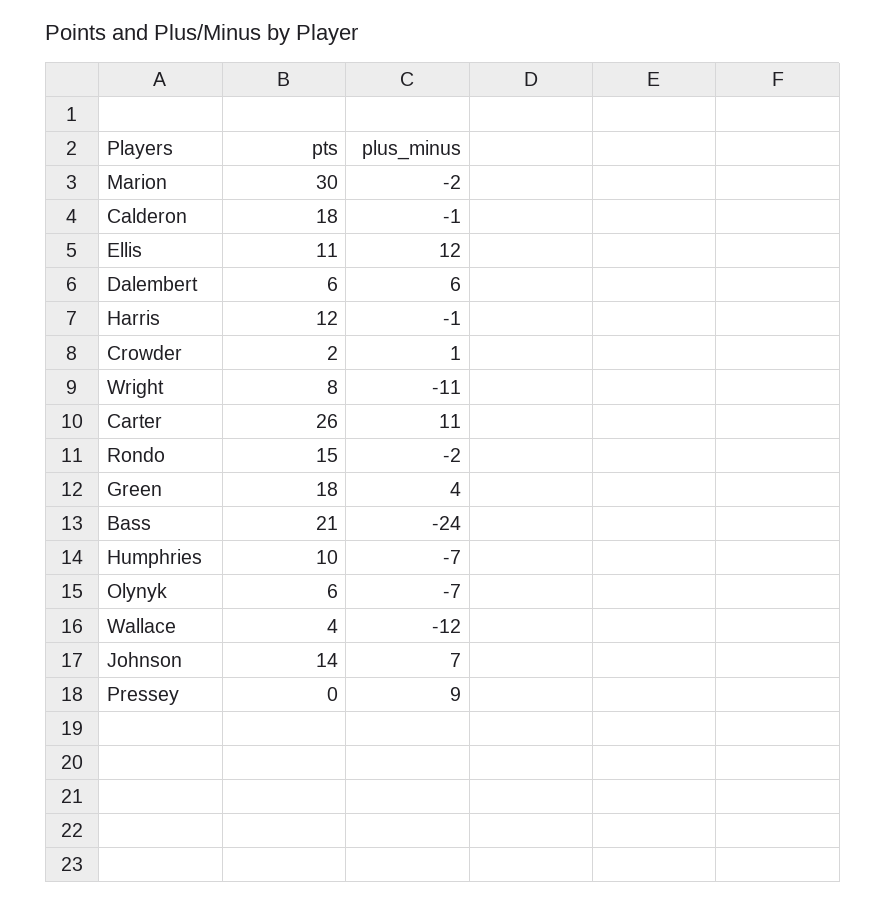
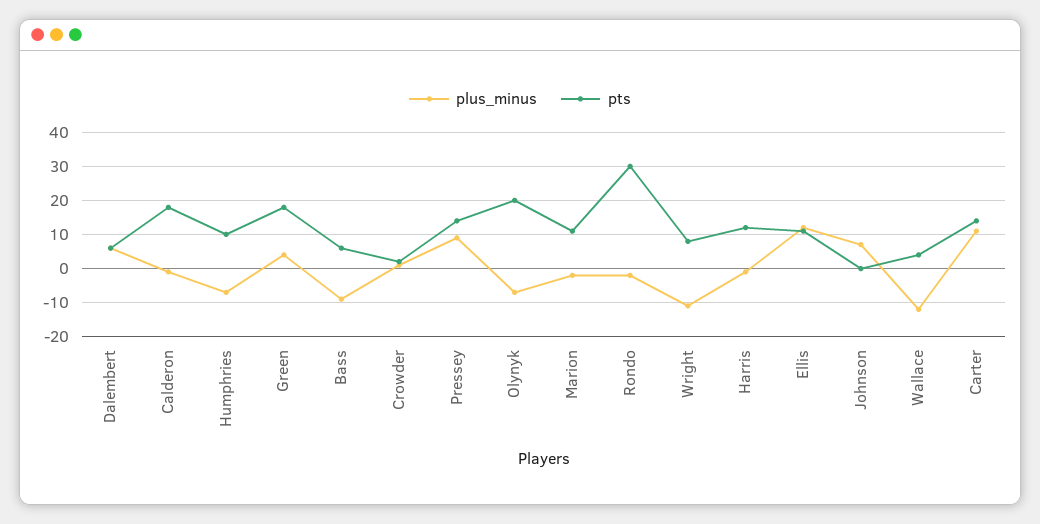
  {
    "pts": {
-     "Marion": 30,
+     "Marion": 10,
      "Calderon": 18,
      "Ellis": 11,
      "Dalembert": 6,
      "Harris": 12,
      "Crowder": 2,
      "Wright": 8,
-     "Carter": 26,
+     "Carter": 15,
-     "Rondo": 15,
+     "Rondo": 30,
      "Green": 18,
-     "Bass": 21,
+     "Bass": 5,
      "Humphries": 10,
-     "Olynyk": 6,
+     "Olynyk": 20,
      "Wallace": 4,
-     "Johnson": 14,
+     "Johnson": 0,
-     "Pressey": 0
+     "Pressey": 15
    },
    "plus_minus": {
      "Marion": -2,
      "Calderon": -1,
      "Ellis": 12,
      "Dalembert": 6,
      "Harris": -1,
      "Crowder": 1,
      "Wright": -11,
      "Carter": 11,
      "Rondo": -2,
      "Green": 4,
-     "Bass": -24,
+     "Bass": -10,
      "Humphries": -7,
      "Olynyk": -7,
      "Wallace": -12,
      "Johnson": 7,
      "Pressey": 9
    }
  }

